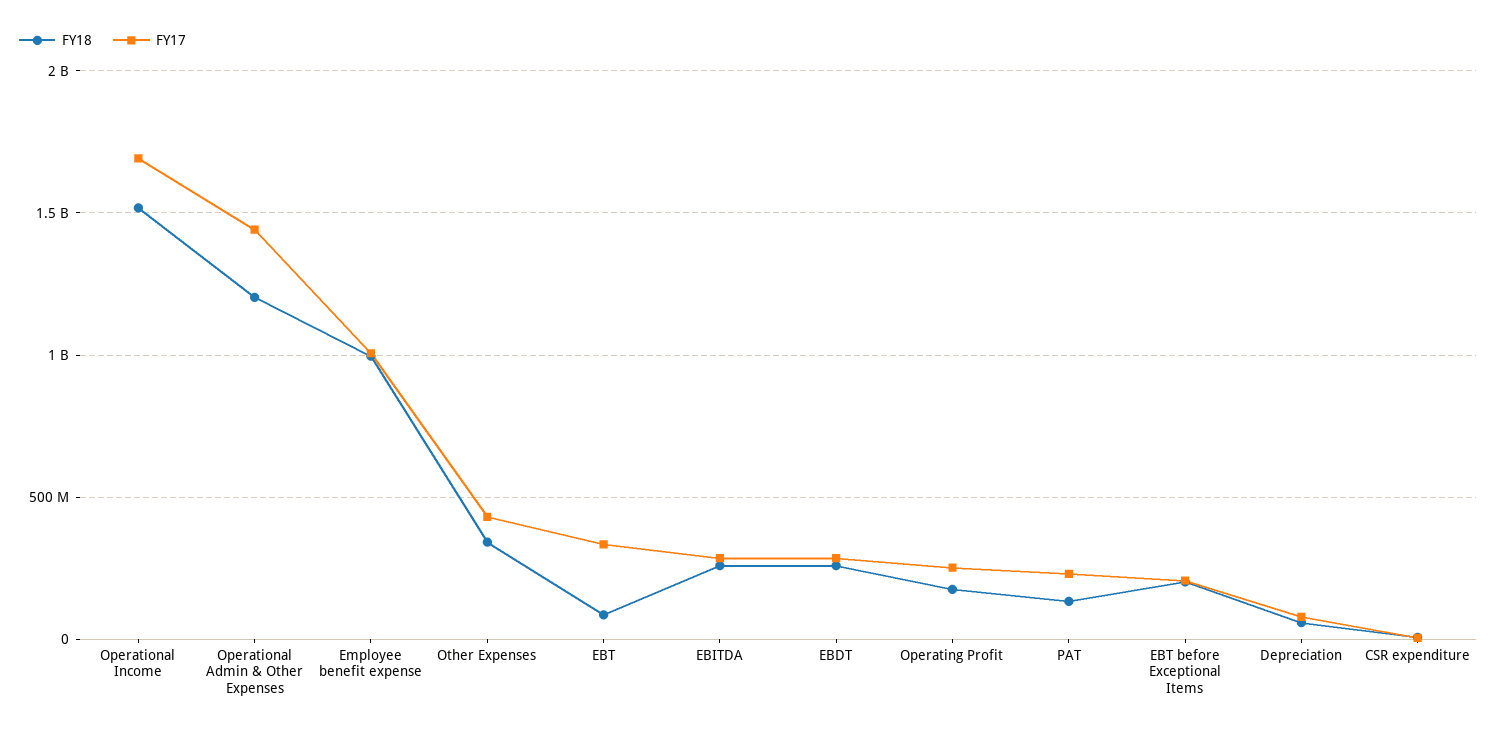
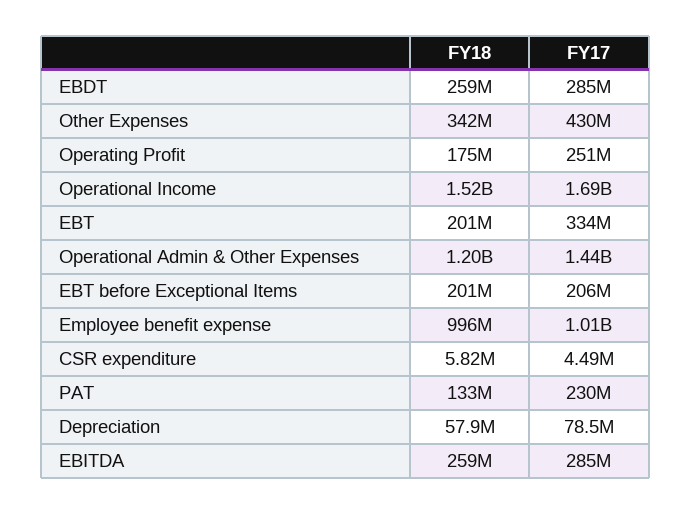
  {
    "FY18": {
      "Operational Income": 1520000000,
      "Operational Admin & Other Expenses": 1200000000,
      "Employee benefit expense": 996000000,
      "Other Expenses": 342000000,
-     "EBT": 100000000,
+     "EBT": 201000000,
      "EBITDA": 259000000,
      "EBDT": 259000000,
      "Operating Profit": 175000000,
      "PAT": 133000000,
      "EBT before Exceptional Items": 201000000,
      "Depreciation": 57900000,
      "CSR expenditure": 5820000
    },
    "FY17": {
      "Operational Income": 1690000000,
      "Operational Admin & Other Expenses": 1440000000,
      "Employee benefit expense": 1010000000,
      "Other Expenses": 430000000,
      "EBT": 334000000,
      "EBITDA": 285000000,
      "EBDT": 285000000,
      "Operating Profit": 251000000,
      "PAT": 230000000,
      "EBT before Exceptional Items": 206000000,
      "Depreciation": 78500000,
      "CSR expenditure": 4490000
    }
  }

